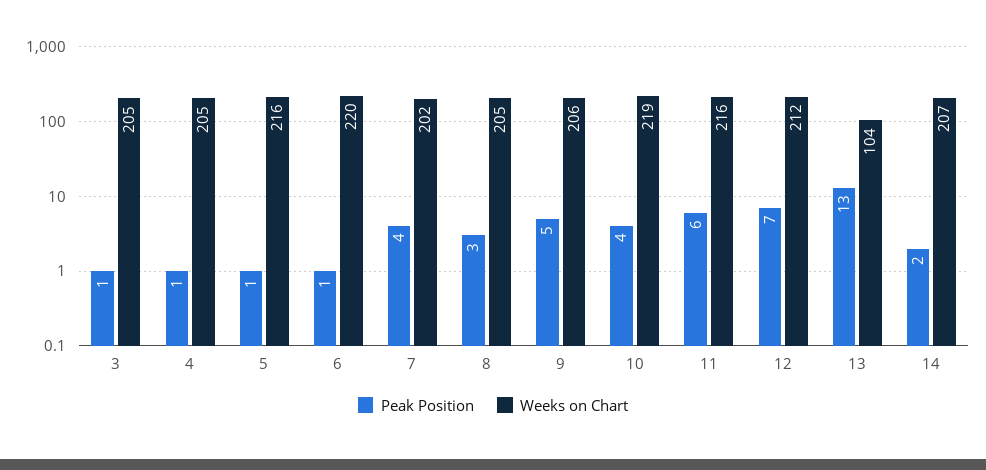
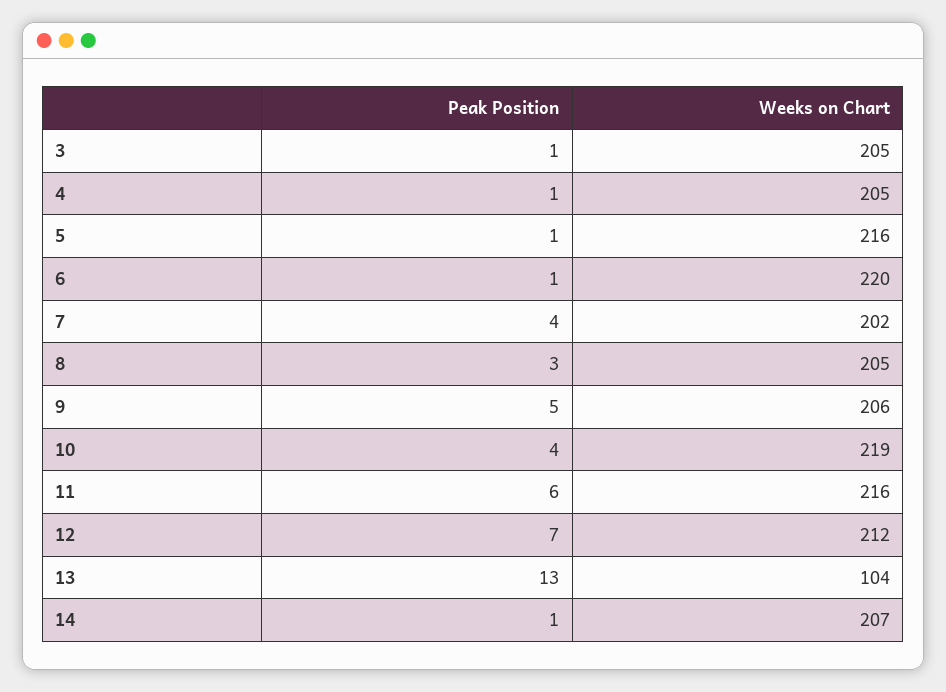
  {
    "Peak Position": {
      "3": 1,
      "4": 1,
      "5": 1,
      "6": 1,
      "7": 4,
      "8": 3,
      "9": 5,
      "10": 4,
      "11": 6,
      "12": 7,
      "13": 13,
-     "14": 2
+     "14": 1
    },
    "Weeks on Chart": {
      "3": 205,
      "4": 205,
      "5": 216,
      "6": 220,
      "7": 202,
      "8": 205,
      "9": 206,
      "10": 219,
      "11": 216,
      "12": 212,
      "13": 104,
      "14": 207
    }
  }

